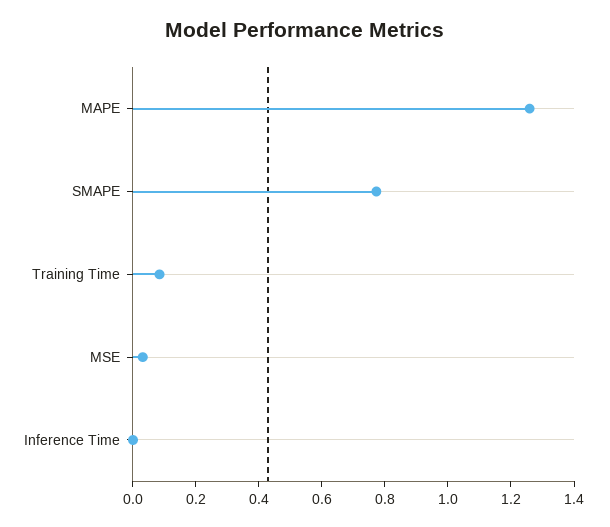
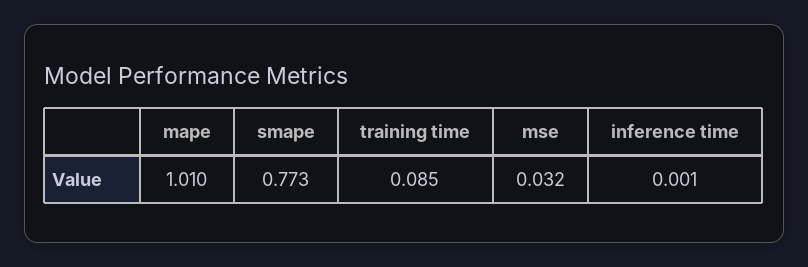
  {
-   "MAPE": 1.25,
+   "MAPE": 1.01,
    "SMAPE": 0.773,
    "Training Time": 0.085,
    "MSE": 0.032,
    "Inference Time": 0.001
  }

